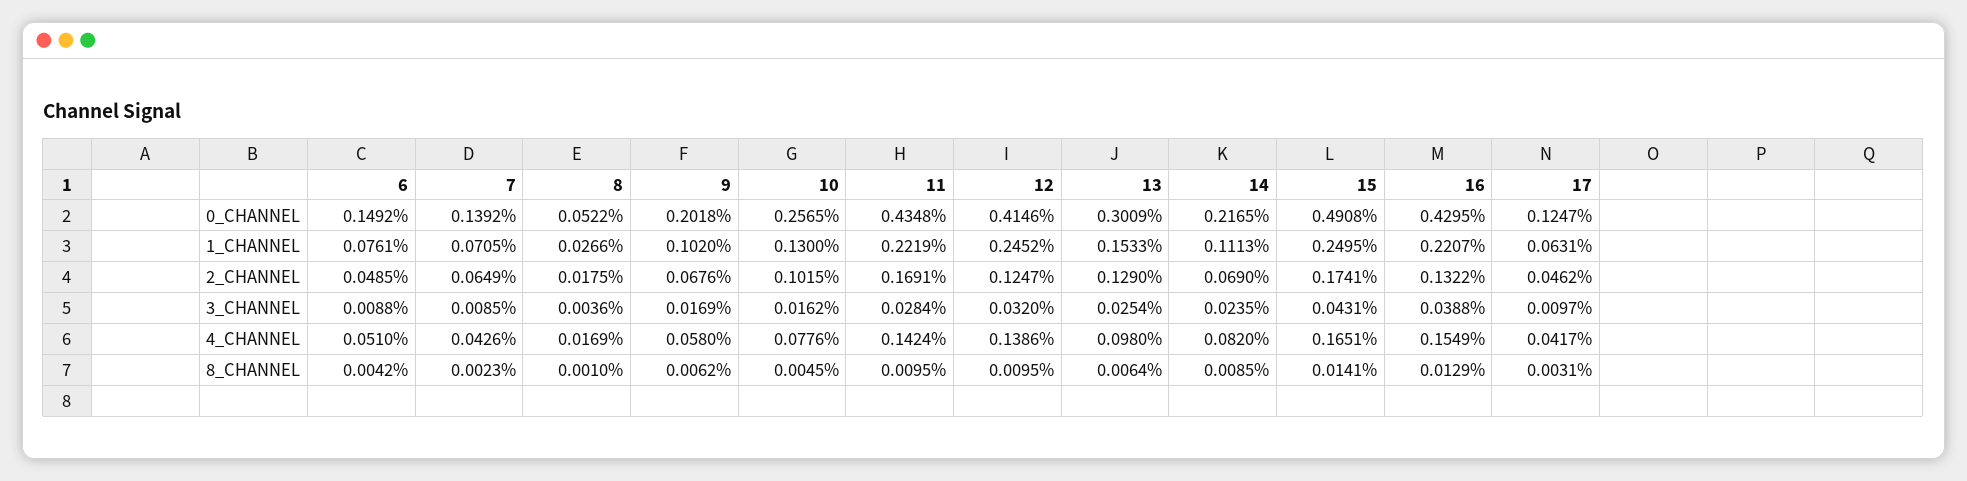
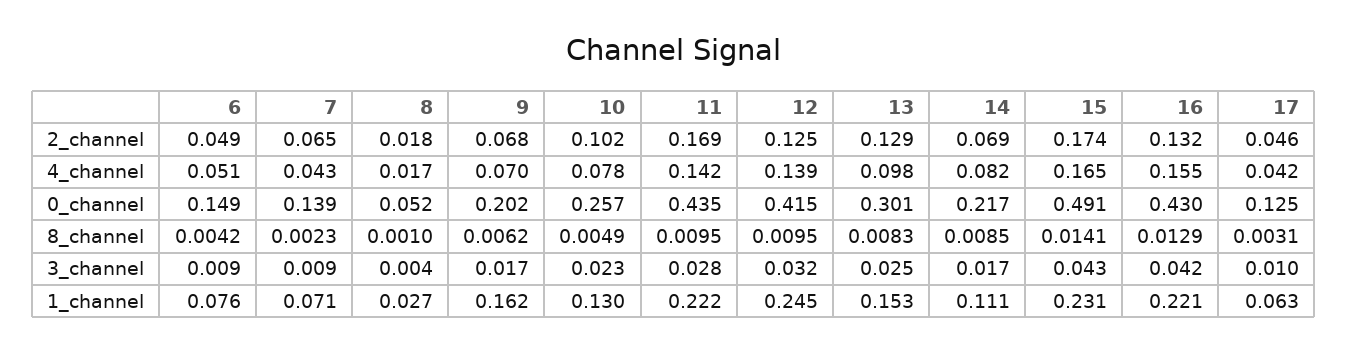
  {
    "6": {
      "0_CHANNEL": 0.1492,
      "1_CHANNEL": 0.0761,
      "2_CHANNEL": 0.0485,
      "3_CHANNEL": 0.0088,
      "4_CHANNEL": 0.051,
      "8_CHANNEL": 0.0042
    },
    "7": {
      "0_CHANNEL": 0.1392,
      "1_CHANNEL": 0.0705,
      "2_CHANNEL": 0.0649,
      "3_CHANNEL": 0.0085,
      "4_CHANNEL": 0.0426,
      "8_CHANNEL": 0.0023
    },
    "8": {
      "0_CHANNEL": 0.0522,
      "1_CHANNEL": 0.0266,
      "2_CHANNEL": 0.0175,
      "3_CHANNEL": 0.0036,
      "4_CHANNEL": 0.0169,
      "8_CHANNEL": 0.001
    },
    "9": {
      "0_CHANNEL": 0.2018,
-     "1_CHANNEL": 0.102,
+     "1_CHANNEL": 0.162,
      "2_CHANNEL": 0.0676,
      "3_CHANNEL": 0.0169,
-     "4_CHANNEL": 0.058,
+     "4_CHANNEL": 0.07,
      "8_CHANNEL": 0.0062
    },
    "10": {
      "0_CHANNEL": 0.2565,
      "1_CHANNEL": 0.13,
      "2_CHANNEL": 0.1015,
-     "3_CHANNEL": 0.0162,
+     "3_CHANNEL": 0.023,
      "4_CHANNEL": 0.0776,
-     "8_CHANNEL": 0.0045
+     "8_CHANNEL": 0.0049
    },
    "11": {
      "0_CHANNEL": 0.4348,
      "1_CHANNEL": 0.2219,
      "2_CHANNEL": 0.1691,
      "3_CHANNEL": 0.0284,
      "4_CHANNEL": 0.1424,
      "8_CHANNEL": 0.0095
    },
    "12": {
      "0_CHANNEL": 0.4146,
      "1_CHANNEL": 0.2452,
      "2_CHANNEL": 0.1247,
      "3_CHANNEL": 0.032,
      "4_CHANNEL": 0.1386,
      "8_CHANNEL": 0.0095
    },
    "13": {
      "0_CHANNEL": 0.3009,
      "1_CHANNEL": 0.1533,
      "2_CHANNEL": 0.129,
      "3_CHANNEL": 0.0254,
      "4_CHANNEL": 0.098,
-     "8_CHANNEL": 0.0064
+     "8_CHANNEL": 0.0083
    },
    "14": {
      "0_CHANNEL": 0.2165,
      "1_CHANNEL": 0.1113,
      "2_CHANNEL": 0.069,
-     "3_CHANNEL": 0.0235,
+     "3_CHANNEL": 0.017,
      "4_CHANNEL": 0.082,
      "8_CHANNEL": 0.0085
    },
    "15": {
      "0_CHANNEL": 0.4908,
-     "1_CHANNEL": 0.2495,
+     "1_CHANNEL": 0.231,
      "2_CHANNEL": 0.1741,
      "3_CHANNEL": 0.0431,
      "4_CHANNEL": 0.1651,
      "8_CHANNEL": 0.0141
    },
    "16": {
      "0_CHANNEL": 0.4295,
      "1_CHANNEL": 0.2207,
      "2_CHANNEL": 0.1322,
-     "3_CHANNEL": 0.0388,
+     "3_CHANNEL": 0.042,
      "4_CHANNEL": 0.1549,
      "8_CHANNEL": 0.0129
    },
    "17": {
      "0_CHANNEL": 0.1247,
      "1_CHANNEL": 0.0631,
      "2_CHANNEL": 0.0462,
      "3_CHANNEL": 0.0097,
      "4_CHANNEL": 0.0417,
      "8_CHANNEL": 0.0031
    }
  }

